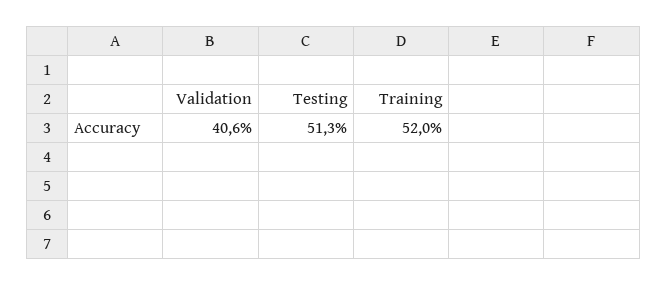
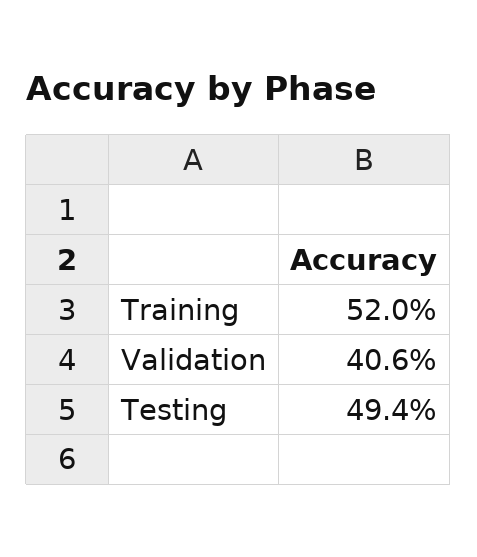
  {
    "Validation": 40.6,
-   "Testing": 51.3,
+   "Testing": 49.4,
    "Training": 52
  }

